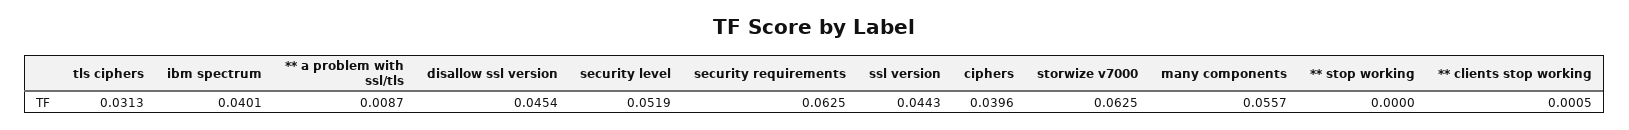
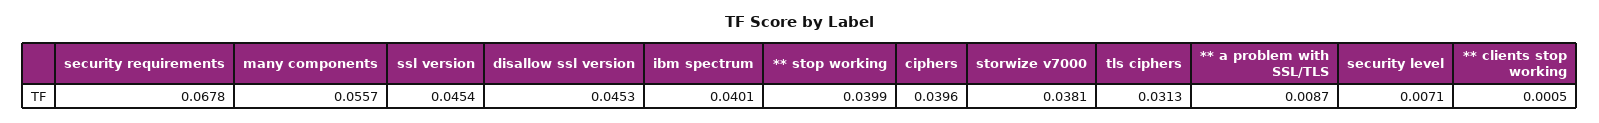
  {
    "tls ciphers": 0.0313,
    "ibm spectrum": 0.0401,
    "** a problem with ssl/tls": 0.0087,
-   "disallow ssl version": 0.0454,
+   "disallow ssl version": 0.0453,
-   "security level": 0.0519,
+   "security level": 0.0071,
-   "security requirements": 0.0625,
+   "security requirements": 0.0678,
-   "ssl version": 0.0443,
+   "ssl version": 0.0454,
    "ciphers": 0.0396,
-   "storwize v7000": 0.0625,
+   "storwize v7000": 0.0381,
    "many components": 0.0557,
-   "** stop working": 0,
+   "** stop working": 0.0399,
    "** clients stop working": 0.0005
  }

